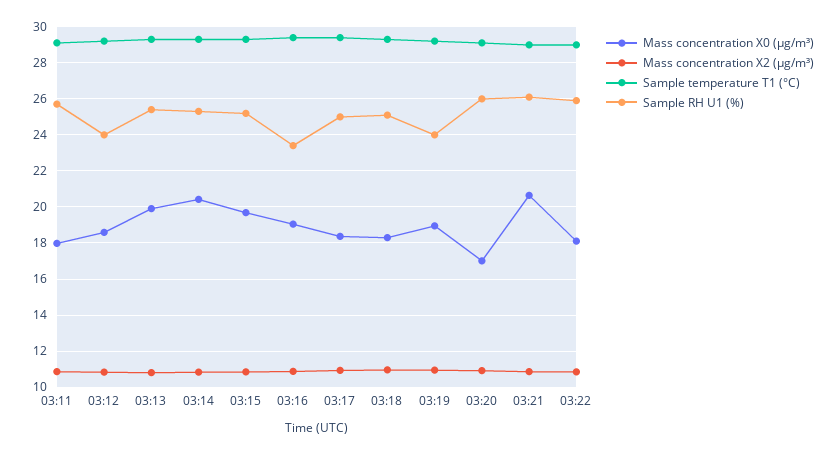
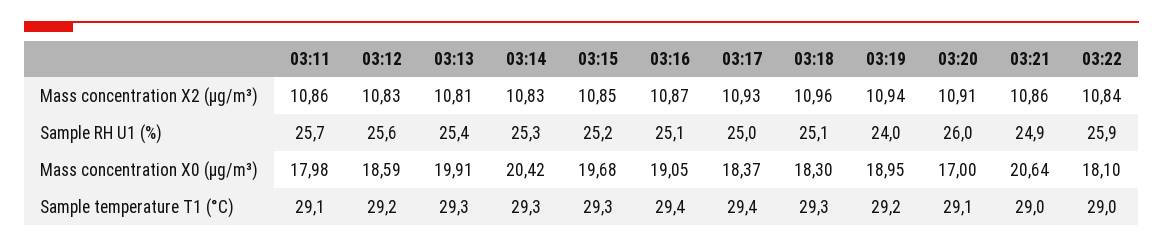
  {
    "Mass concentration X0 (μg/m³)": {
      "03:11": 17.98,
      "03:12": 18.59,
      "03:13": 19.91,
      "03:14": 20.42,
      "03:15": 19.68,
      "03:16": 19.05,
      "03:17": 18.37,
      "03:18": 18.3,
      "03:19": 18.95,
      "03:20": 17,
      "03:21": 20.64,
      "03:22": 18.1
    },
    "Mass concentration X2 (μg/m³)": {
      "03:11": 10.86,
      "03:12": 10.83,
      "03:13": 10.81,
      "03:14": 10.83,
      "03:15": 10.85,
      "03:16": 10.87,
      "03:17": 10.93,
      "03:18": 10.96,
      "03:19": 10.94,
      "03:20": 10.91,
      "03:21": 10.86,
      "03:22": 10.84
    },
    "Sample temperature T1 (°C)": {
      "03:11": 29.1,
      "03:12": 29.2,
      "03:13": 29.3,
      "03:14": 29.3,
      "03:15": 29.3,
      "03:16": 29.4,
      "03:17": 29.4,
      "03:18": 29.3,
      "03:19": 29.2,
      "03:20": 29.1,
      "03:21": 29,
      "03:22": 29
    },
    "Sample RH U1 (%)": {
      "03:11": 25.7,
-     "03:12": 24,
+     "03:12": 25.6,
      "03:13": 25.4,
      "03:14": 25.3,
      "03:15": 25.2,
-     "03:16": 23.5,
+     "03:16": 25.1,
      "03:17": 25,
      "03:18": 25.1,
      "03:19": 24,
      "03:20": 26,
-     "03:21": 26,
+     "03:21": 24.9,
      "03:22": 25.9
    }
  }

